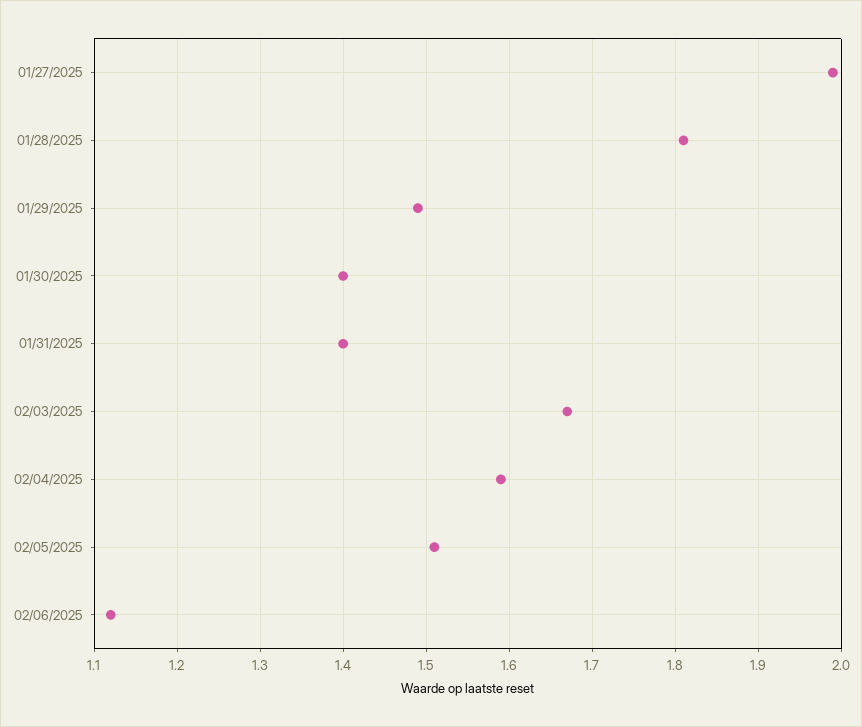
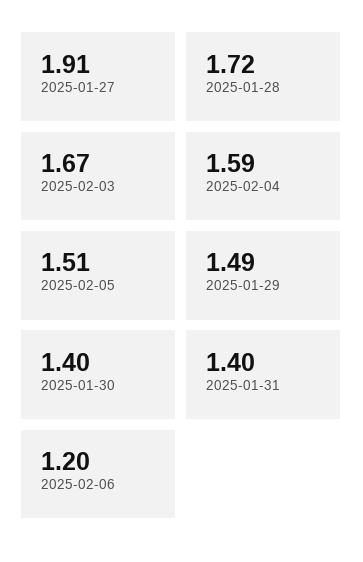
  {
-   "01/27/2025": 1.99,
+   "01/27/2025": 1.91,
-   "01/28/2025": 1.81,
+   "01/28/2025": 1.72,
    "01/29/2025": 1.49,
    "01/30/2025": 1.4,
    "01/31/2025": 1.4,
    "02/03/2025": 1.67,
    "02/04/2025": 1.59,
    "02/05/2025": 1.51,
-   "02/06/2025": 1.12
+   "02/06/2025": 1.2
  }

